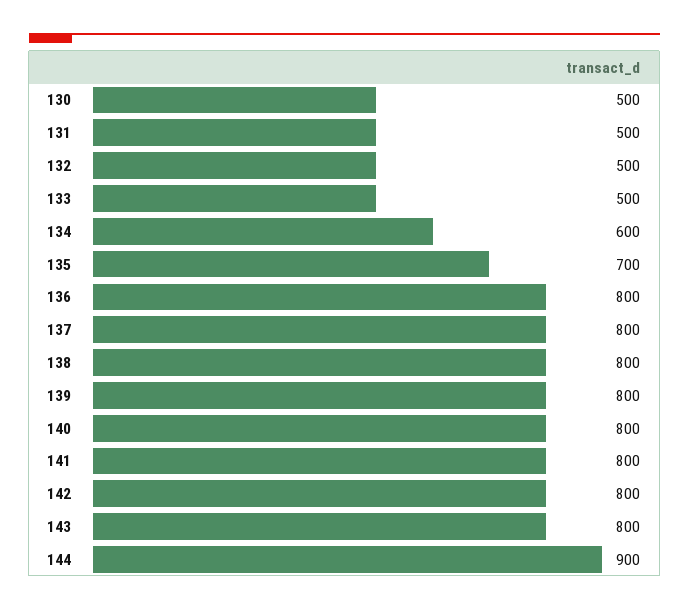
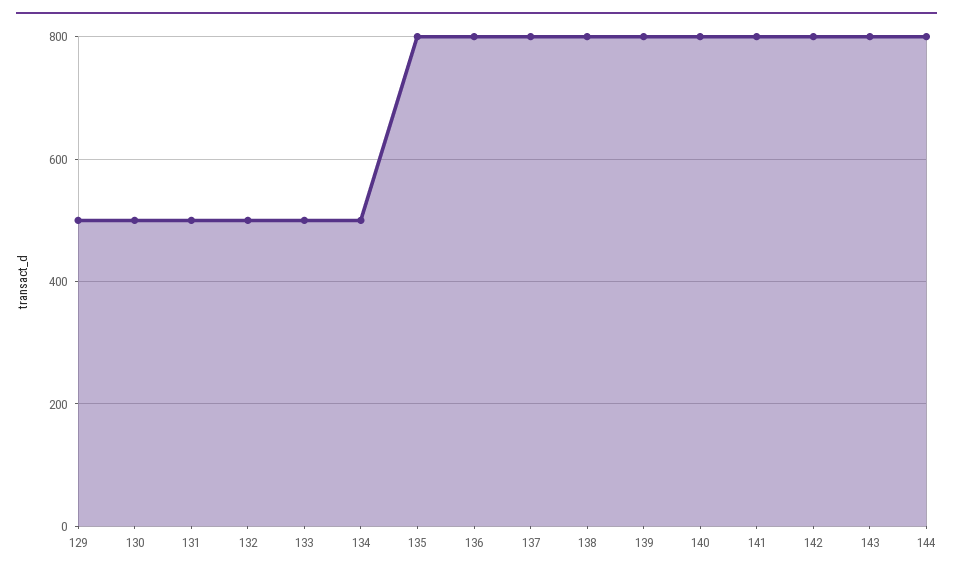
  {
    "130": 500,
    "131": 500,
    "132": 500,
    "133": 500,
-   "134": 600,
+   "134": 500,
-   "135": 700,
+   "135": 800,
    "136": 800,
    "137": 800,
    "138": 800,
    "139": 800,
    "140": 800,
    "141": 800,
    "142": 800,
    "143": 800,
-   "144": 900
+   "144": 800,
+   "129": 500
  }

